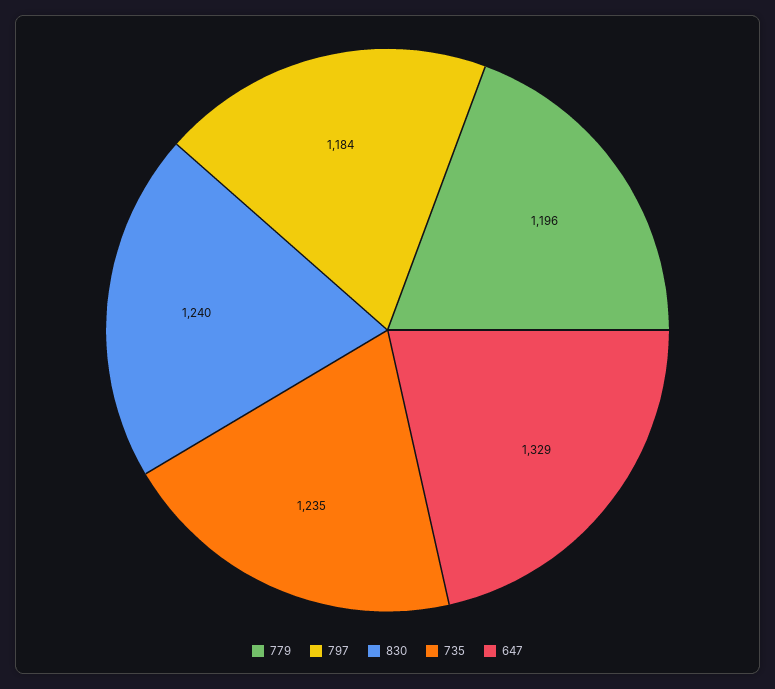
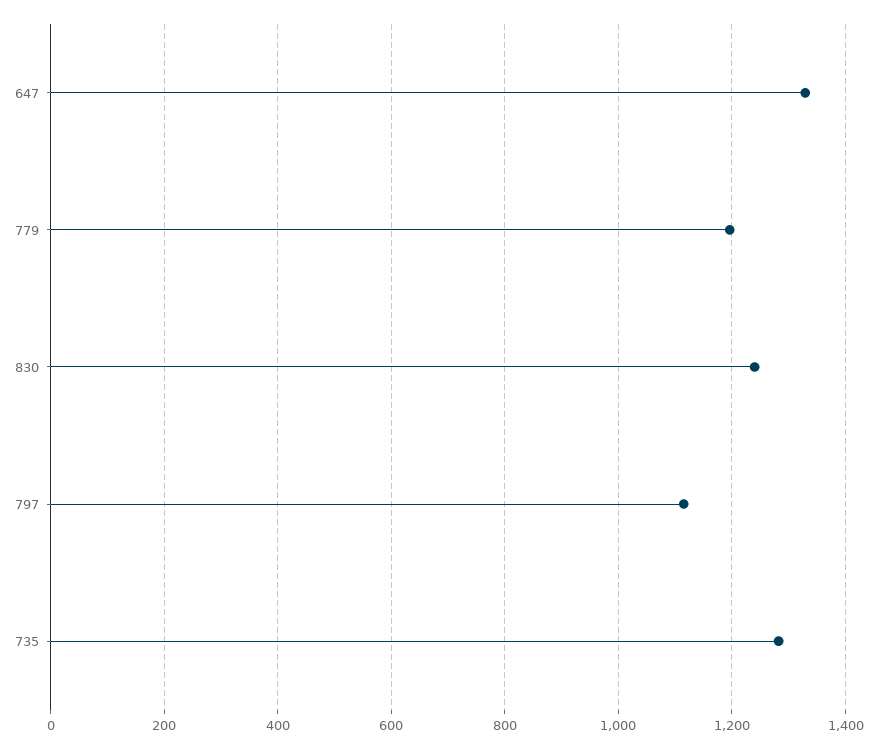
  {
    "779": 1196,
-   "797": 1184,
+   "797": 1120,
    "830": 1240,
-   "735": 1235,
+   "735": 1280,
    "647": 1329
  }

